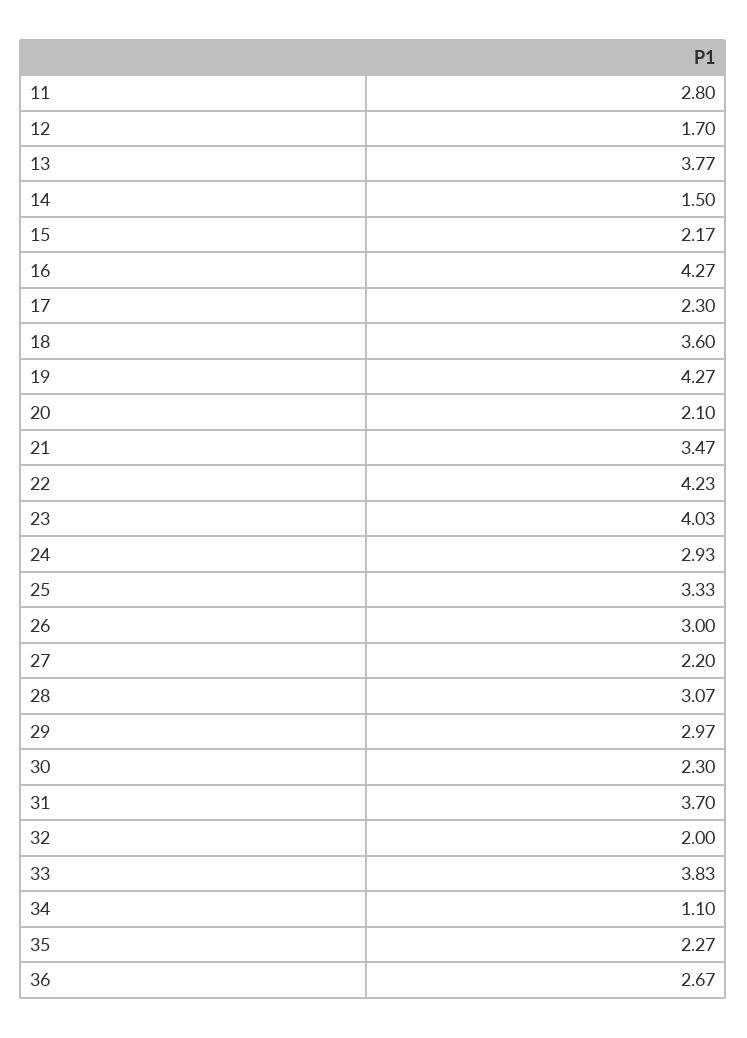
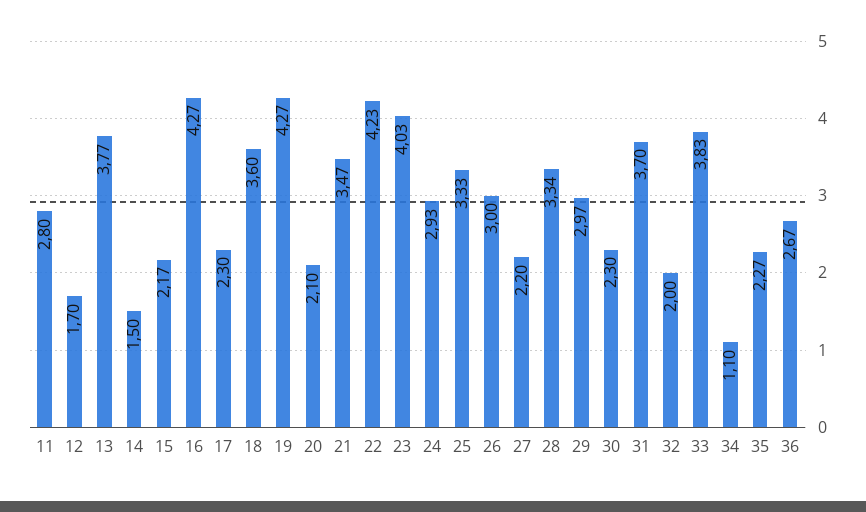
  {
    "11": 2.8,
    "12": 1.7,
    "13": 3.77,
    "14": 1.5,
    "15": 2.17,
    "16": 4.27,
    "17": 2.3,
    "18": 3.6,
    "19": 4.27,
    "20": 2.1,
    "21": 3.47,
    "22": 4.23,
    "23": 4.03,
    "24": 2.93,
    "25": 3.33,
    "26": 3,
    "27": 2.2,
-   "28": 3.07,
+   "28": 3.34,
    "29": 2.97,
    "30": 2.3,
    "31": 3.7,
    "32": 2,
    "33": 3.83,
    "34": 1.1,
    "35": 2.27,
    "36": 2.67
  }

